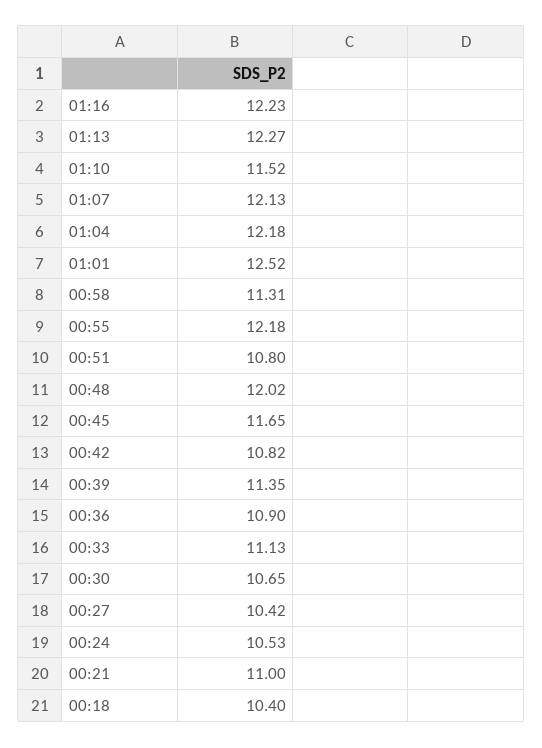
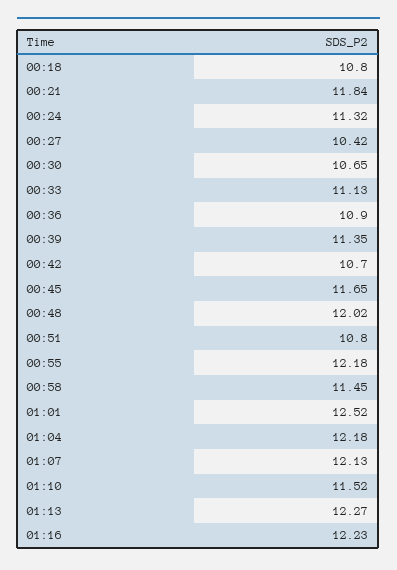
  {
    "01:16": 12.23,
    "01:13": 12.27,
    "01:10": 11.52,
    "01:07": 12.13,
    "01:04": 12.18,
    "01:01": 12.52,
-   "00:58": 11.31,
+   "00:58": 11.45,
    "00:55": 12.18,
    "00:51": 10.8,
    "00:48": 12.02,
    "00:45": 11.65,
-   "00:42": 10.82,
+   "00:42": 10.7,
    "00:39": 11.35,
    "00:36": 10.9,
    "00:33": 11.13,
    "00:30": 10.65,
    "00:27": 10.42,
-   "00:24": 10.53,
+   "00:24": 11.32,
-   "00:21": 11,
+   "00:21": 11.84,
-   "00:18": 10.4
+   "00:18": 10.8
  }

